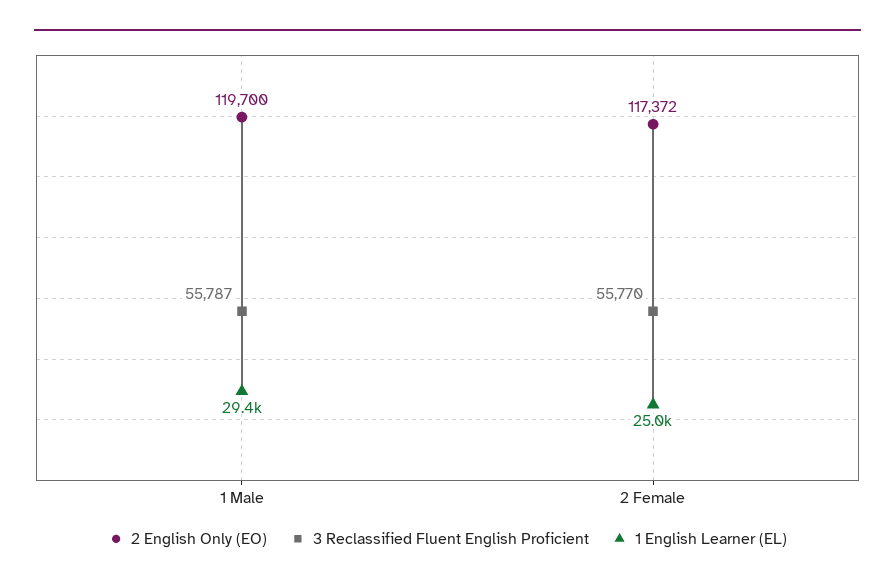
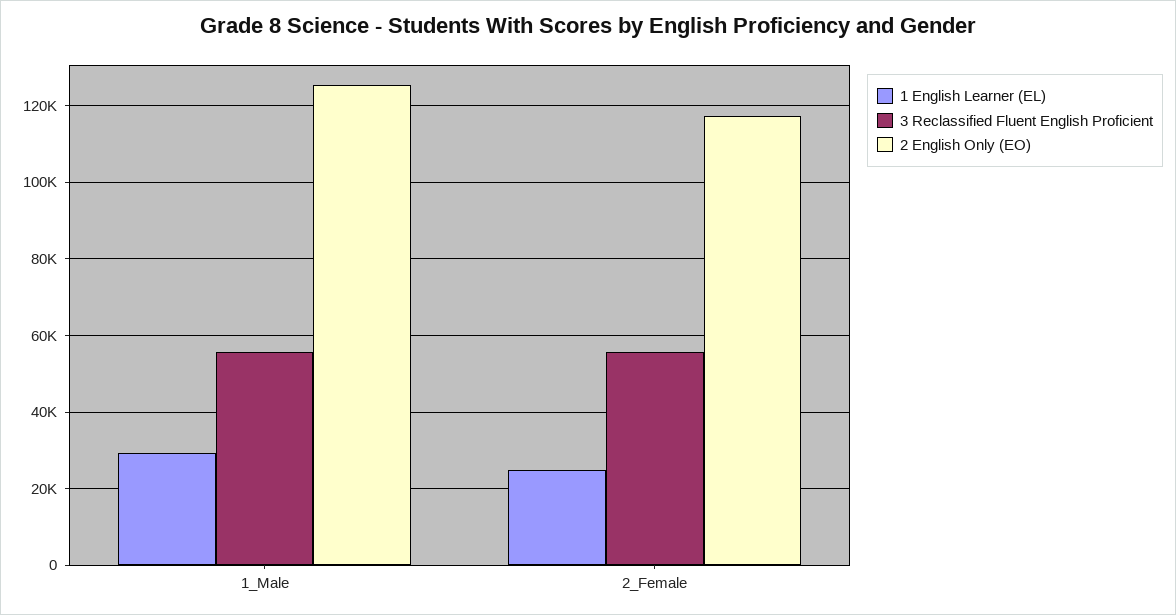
  {
    "2 English Only (EO)": {
-     "1 Male": 119700,
+     "1 Male": 126000,
      "2 Female": 117372
    },
    "3 Reclassified Fluent English Proficient": {
      "1 Male": 55787,
      "2 Female": 55770
    },
    "1 English Learner (EL)": {
      "1 Male": 29400,
      "2 Female": 25000
    }
  }

